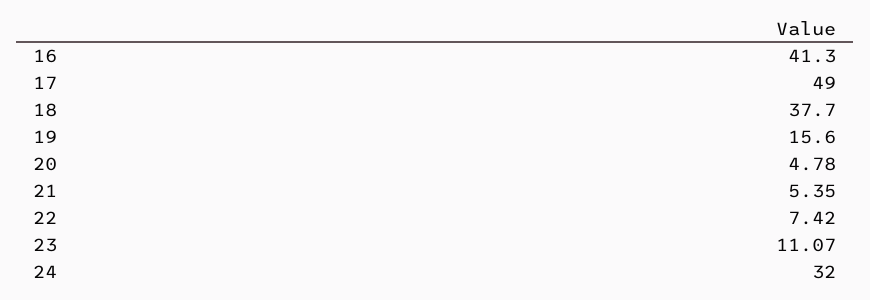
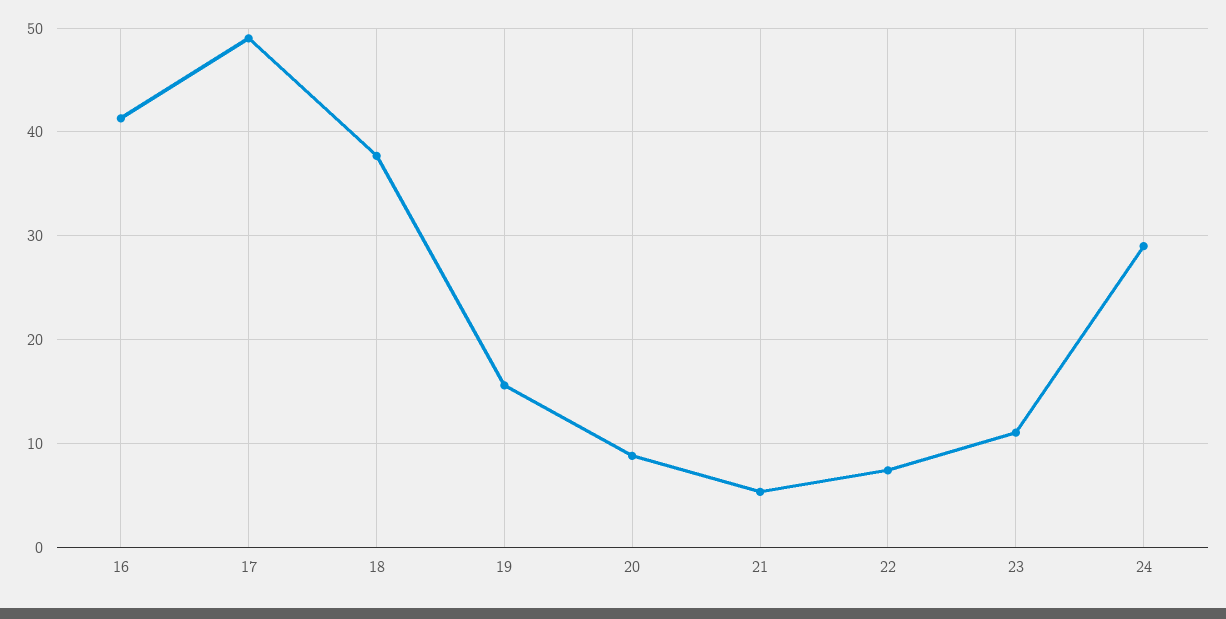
  {
    "16": 41.3,
    "17": 49,
    "18": 37.7,
    "19": 15.6,
-   "20": 4.78,
+   "20": 9,
    "21": 5.35,
    "22": 7.42,
    "23": 11.07,
-   "24": 32
+   "24": 29
  }

